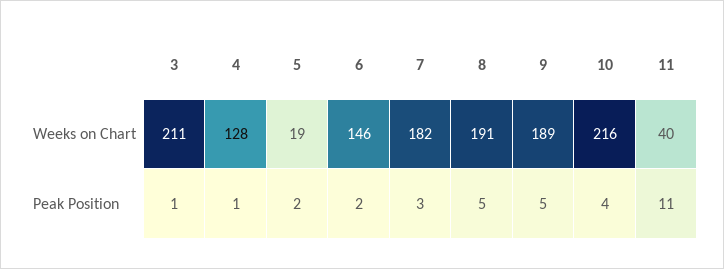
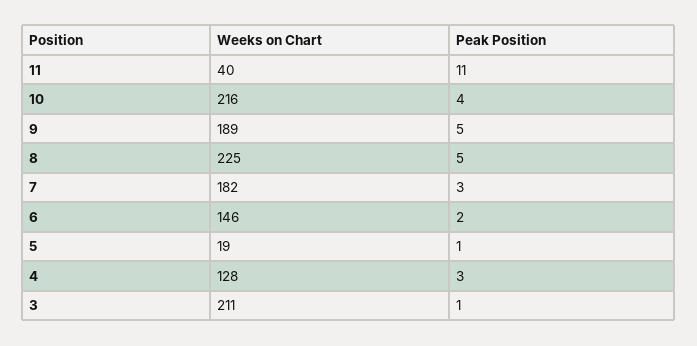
  {
    "3": {
      "Weeks on Chart": 211,
      "Peak Position": 1
    },
    "4": {
      "Weeks on Chart": 128,
-     "Peak Position": 1
+     "Peak Position": 3
    },
    "5": {
      "Weeks on Chart": 19,
-     "Peak Position": 2
+     "Peak Position": 1
    },
    "6": {
      "Weeks on Chart": 146,
      "Peak Position": 2
    },
    "7": {
      "Weeks on Chart": 182,
      "Peak Position": 3
    },
    "8": {
-     "Weeks on Chart": 191,
+     "Weeks on Chart": 225,
      "Peak Position": 5
    },
    "9": {
      "Weeks on Chart": 189,
      "Peak Position": 5
    },
    "10": {
      "Weeks on Chart": 216,
      "Peak Position": 4
    },
    "11": {
      "Weeks on Chart": 40,
      "Peak Position": 11
    }
  }

